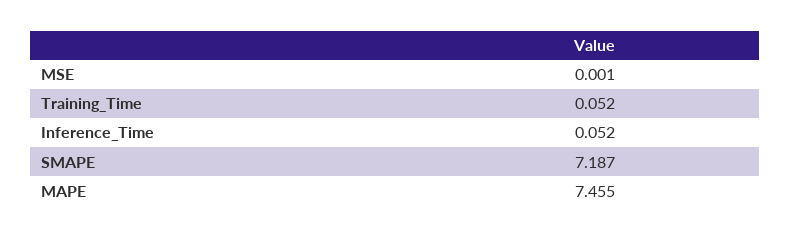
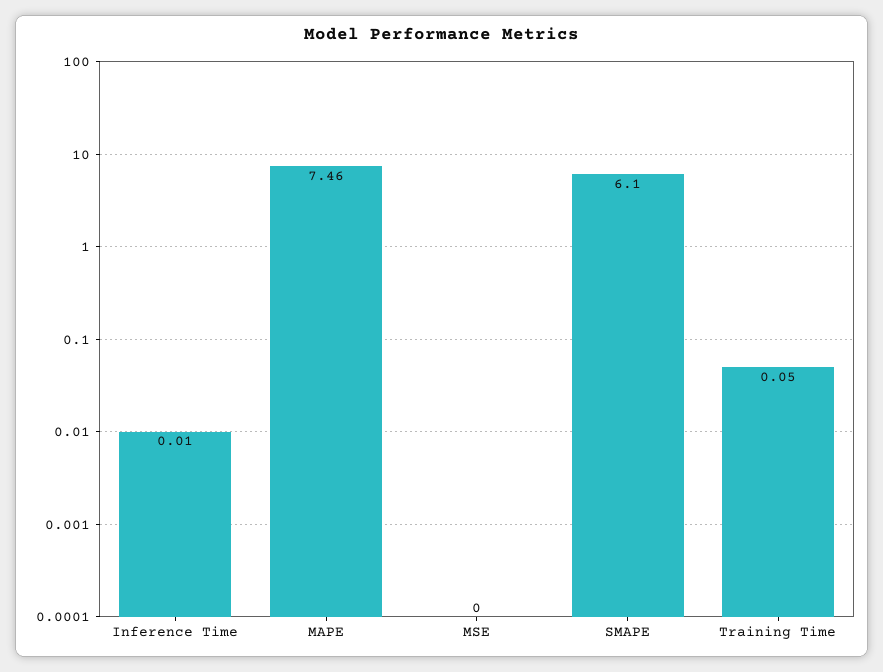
  {
    "MSE": 0.001,
    "Training_Time": 0.052,
-   "Inference_Time": 0.052,
+   "Inference_Time": 0.01,
-   "SMAPE": 7.187,
+   "SMAPE": 6.1,
    "MAPE": 7.455
  }

